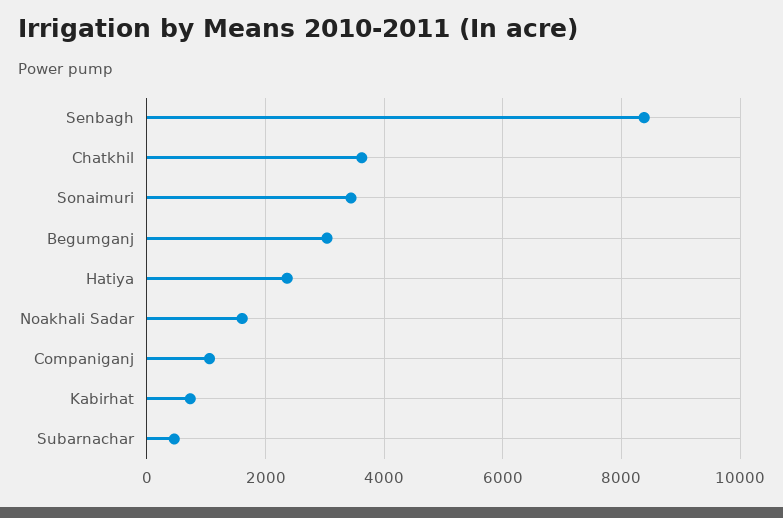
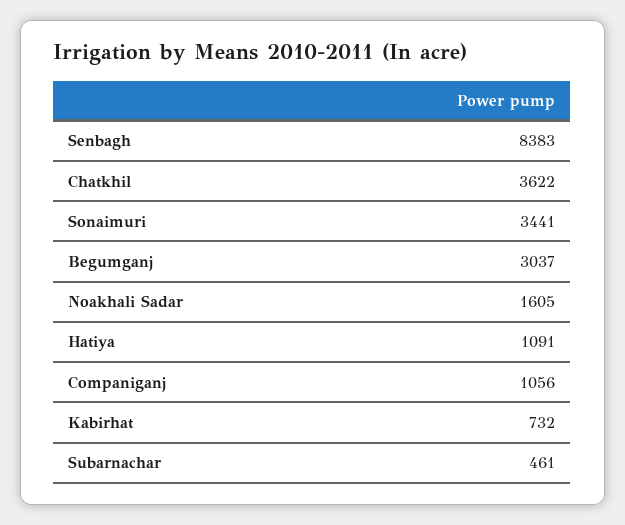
  {
    "Senbagh": 8383,
    "Chatkhil": 3622,
    "Sonaimuri": 3441,
    "Begumganj": 3037,
-   "Hatiya": 2400,
+   "Hatiya": 1091,
    "Noakhali Sadar": 1605,
    "Companiganj": 1056,
    "Kabirhat": 732,
    "Subarnachar": 461
  }

